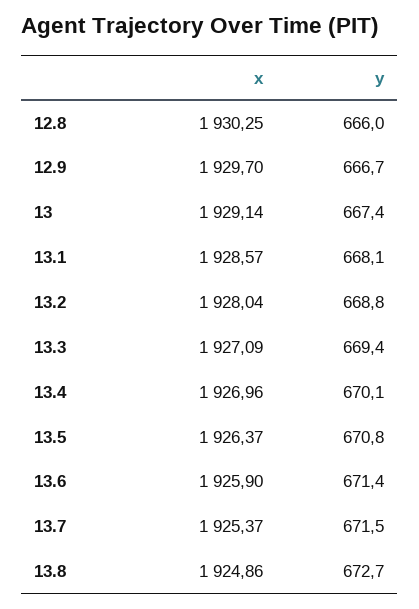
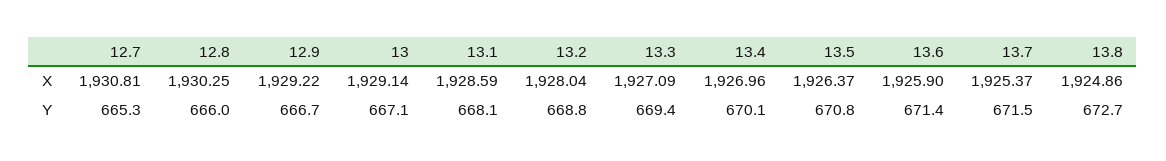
  {
    "x": {
      "12.8": 1930.25,
-     "12.9": 1929.7,
+     "12.9": 1929.22,
      "13": 1929.14,
-     "13.1": 1928.57,
+     "13.1": 1928.59,
      "13.2": 1928.04,
      "13.3": 1927.09,
      "13.4": 1926.96,
      "13.5": 1926.37,
      "13.6": 1925.9,
      "13.7": 1925.37,
-     "13.8": 1924.86
+     "13.8": 1924.86,
+     "12.7": 1930.81
    },
    "y": {
      "12.8": 666,
      "12.9": 666.7,
-     "13": 667.4,
+     "13": 667.1,
      "13.1": 668.1,
      "13.2": 668.8,
      "13.3": 669.4,
      "13.4": 670.1,
      "13.5": 670.8,
      "13.6": 671.4,
      "13.7": 671.5,
-     "13.8": 672.7
+     "13.8": 672.7,
+     "12.7": 665.3
    }
  }

